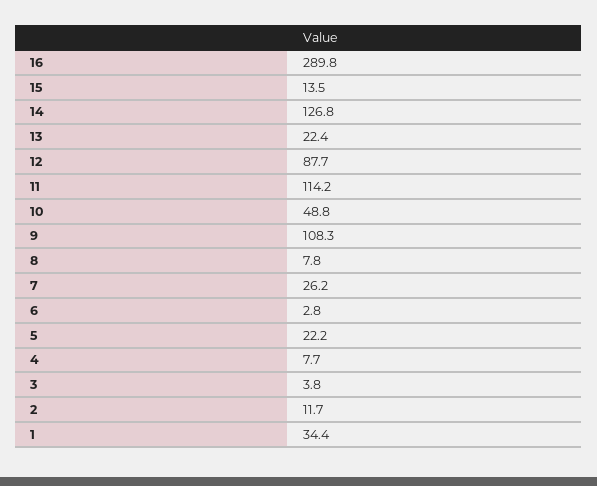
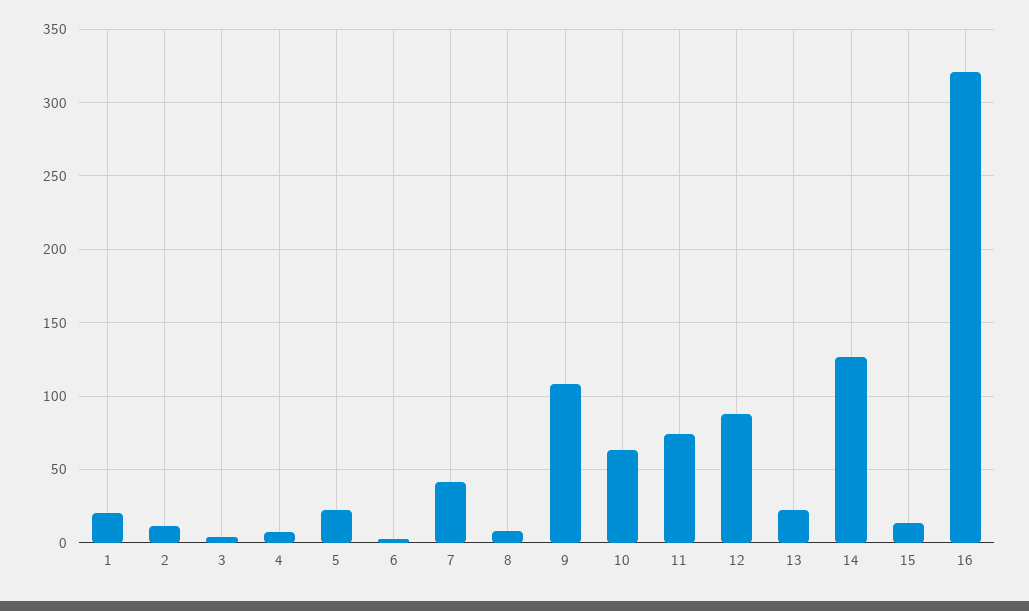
  {
-   "16": 289.8,
+   "16": 320,
    "15": 13.5,
    "14": 126.8,
    "13": 22.4,
    "12": 87.7,
-   "11": 114.2,
+   "11": 75,
-   "10": 48.8,
+   "10": 65,
    "9": 108.3,
    "8": 7.8,
-   "7": 26.2,
+   "7": 40,
    "6": 2.8,
    "5": 22.2,
    "4": 7.7,
    "3": 3.8,
    "2": 11.7,
-   "1": 34.4
+   "1": 20
  }

